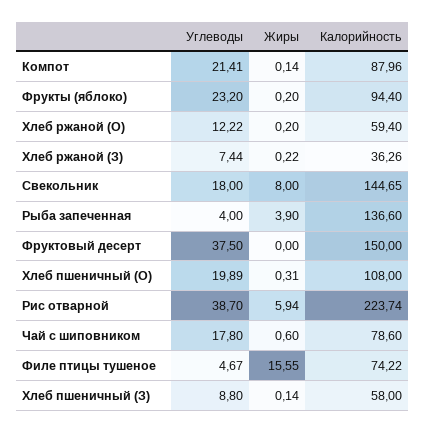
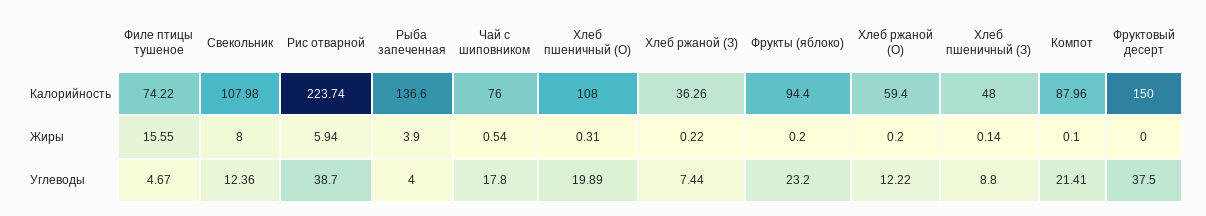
  {
    "Углеводы": {
      "Компот": 21.41,
      "Фрукты (яблоко)": 23.2,
      "Хлеб ржаной (О)": 12.22,
      "Хлеб ржаной (З)": 7.44,
-     "Свекольник": 18,
+     "Свекольник": 12.36,
      "Рыба запеченная": 4,
      "Фруктовый десерт": 37.5,
      "Хлеб пшеничный (О)": 19.89,
      "Рис отварной": 38.7,
      "Чай с шиповником": 17.8,
      "Филе птицы тушеное": 4.67,
      "Хлеб пшеничный (З)": 8.8
    },
    "Жиры": {
-     "Компот": 0.14,
+     "Компот": 0.1,
      "Фрукты (яблоко)": 0.2,
      "Хлеб ржаной (О)": 0.2,
      "Хлеб ржаной (З)": 0.22,
      "Свекольник": 8,
      "Рыба запеченная": 3.9,
      "Фруктовый десерт": 0,
      "Хлеб пшеничный (О)": 0.31,
      "Рис отварной": 5.94,
-     "Чай с шиповником": 0.6,
+     "Чай с шиповником": 0.54,
      "Филе птицы тушеное": 15.55,
      "Хлеб пшеничный (З)": 0.14
    },
    "Калорийность": {
      "Компот": 87.96,
      "Фрукты (яблоко)": 94.4,
      "Хлеб ржаной (О)": 59.4,
      "Хлеб ржаной (З)": 36.26,
-     "Свекольник": 144.65,
+     "Свекольник": 107.98,
      "Рыба запеченная": 136.6,
      "Фруктовый десерт": 150,
      "Хлеб пшеничный (О)": 108,
      "Рис отварной": 223.74,
-     "Чай с шиповником": 78.6,
+     "Чай с шиповником": 76,
      "Филе птицы тушеное": 74.22,
-     "Хлеб пшеничный (З)": 58
+     "Хлеб пшеничный (З)": 48
    }
  }

